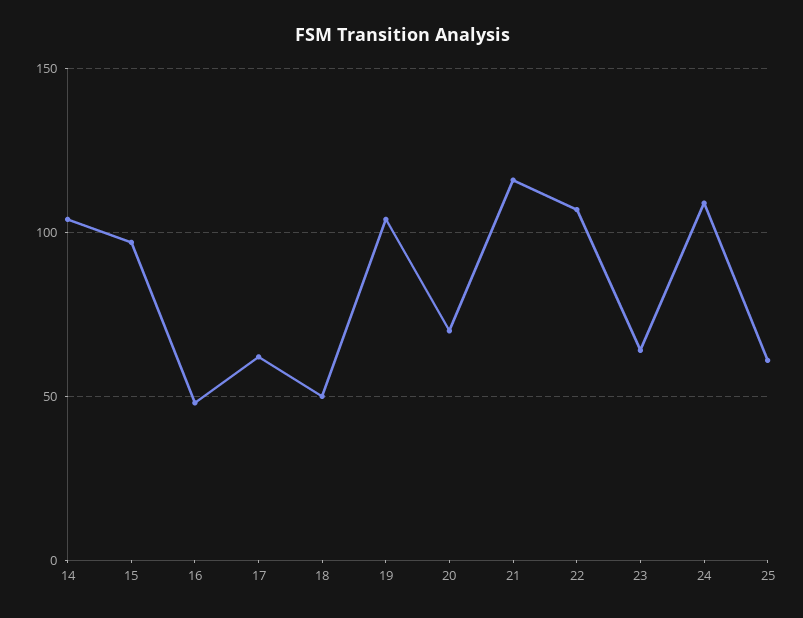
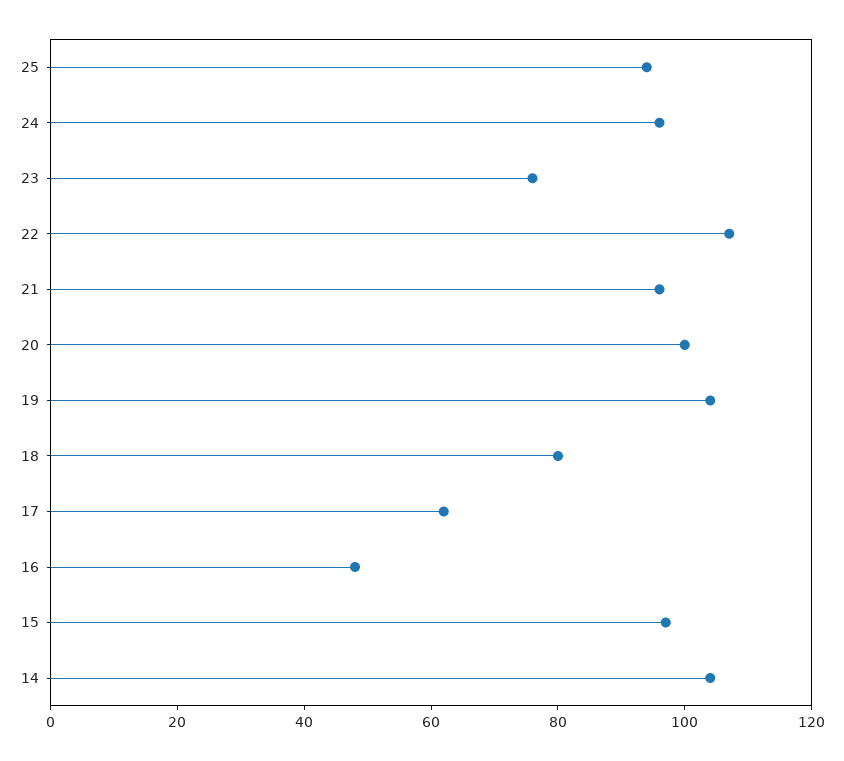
  {
    "14": 105,
    "15": 95,
    "16": 50,
    "17": 60,
-   "18": 50,
+   "18": 80,
    "19": 105,
-   "20": 70,
+   "20": 100,
-   "21": 115,
+   "21": 95,
    "22": 105,
-   "23": 65,
+   "23": 75,
-   "24": 110,
+   "24": 95,
-   "25": 60
+   "25": 95
  }

